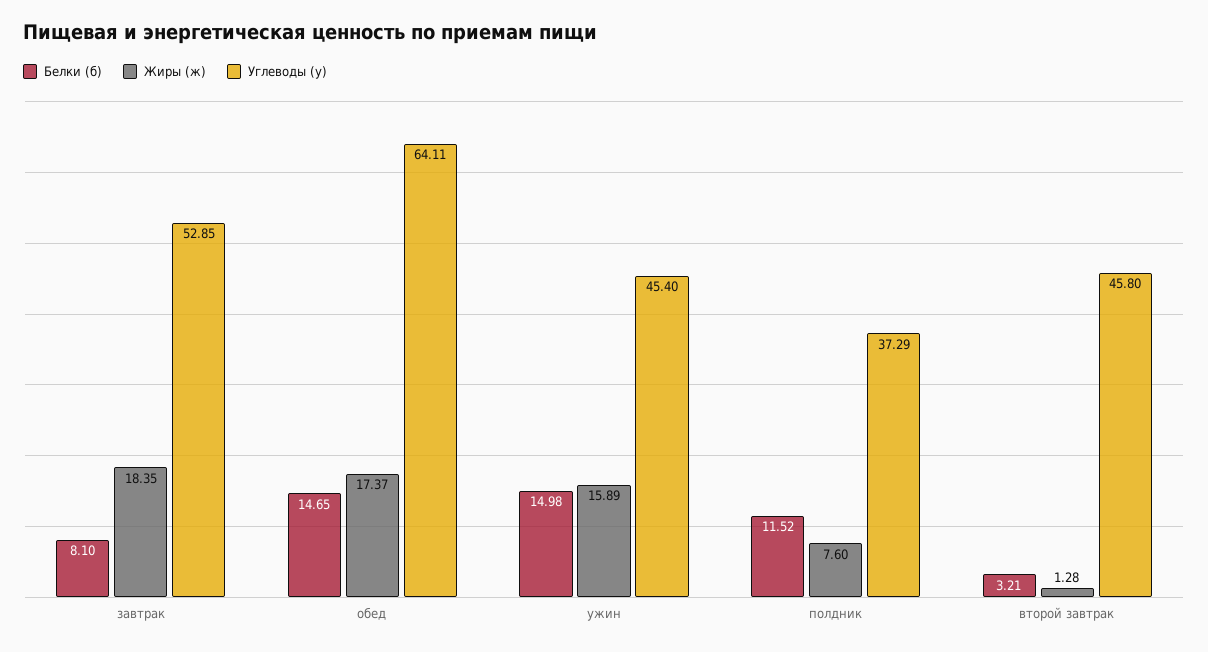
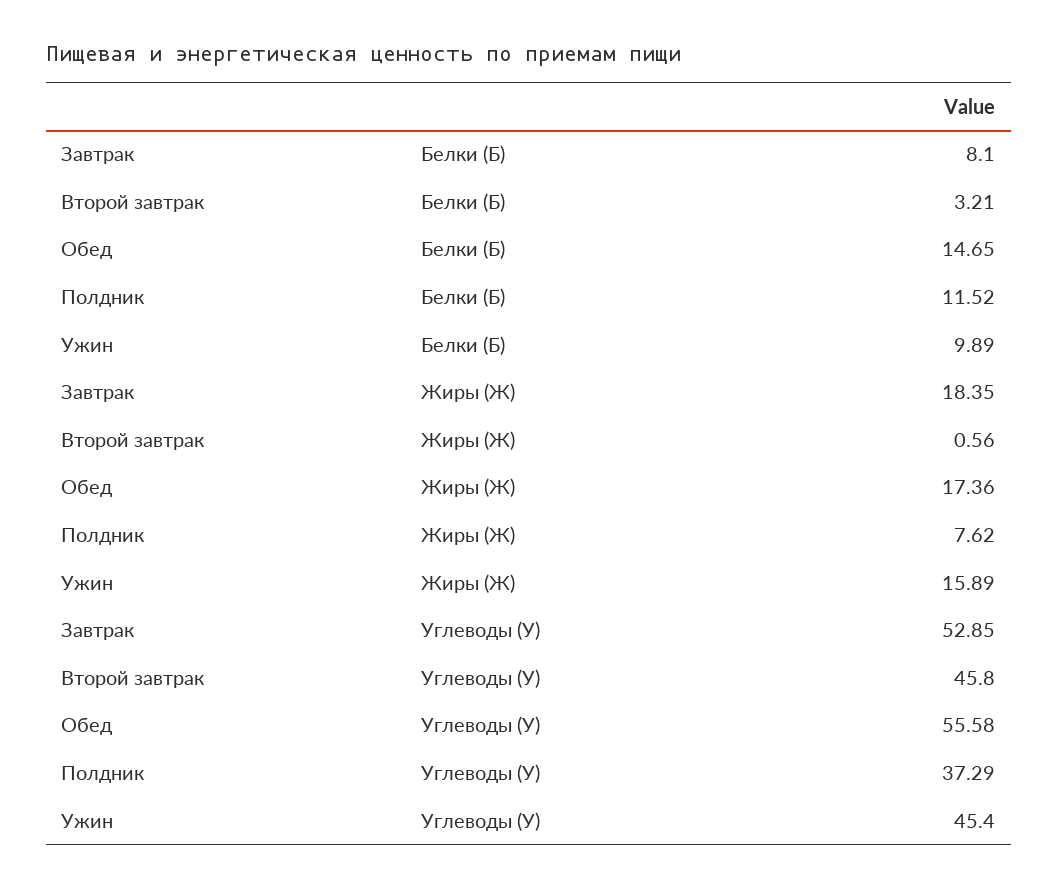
  {
    "Белки (б)": {
      "завтрак": 8.1,
      "обед": 14.65,
-     "ужин": 14.98,
+     "ужин": 9.89,
      "полдник": 11.52,
      "второй завтрак": 3.21
    },
    "Жиры (ж)": {
      "завтрак": 18.35,
-     "обед": 17.37,
+     "обед": 17.36,
      "ужин": 15.89,
-     "полдник": 7.6,
+     "полдник": 7.62,
-     "второй завтрак": 1.28
+     "второй завтрак": 0.56
    },
    "Углеводы (у)": {
      "завтрак": 52.85,
-     "обед": 64.11,
+     "обед": 55.58,
      "ужин": 45.4,
      "полдник": 37.29,
      "второй завтрак": 45.8
    }
  }

